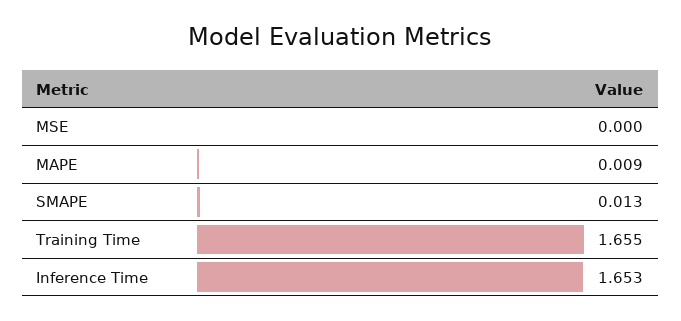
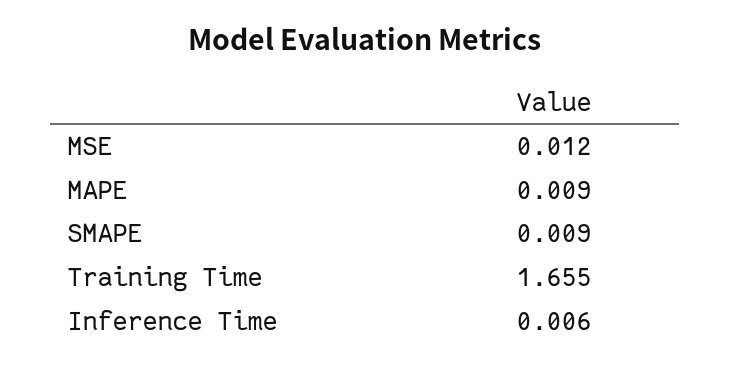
  {
-   "MSE": 0,
+   "MSE": 0.012,
    "MAPE": 0.009,
-   "SMAPE": 0.013,
+   "SMAPE": 0.009,
    "Training Time": 1.655,
-   "Inference Time": 1.653
+   "Inference Time": 0.006
  }

